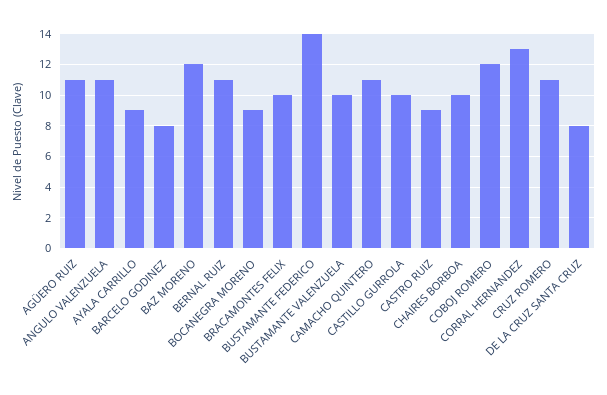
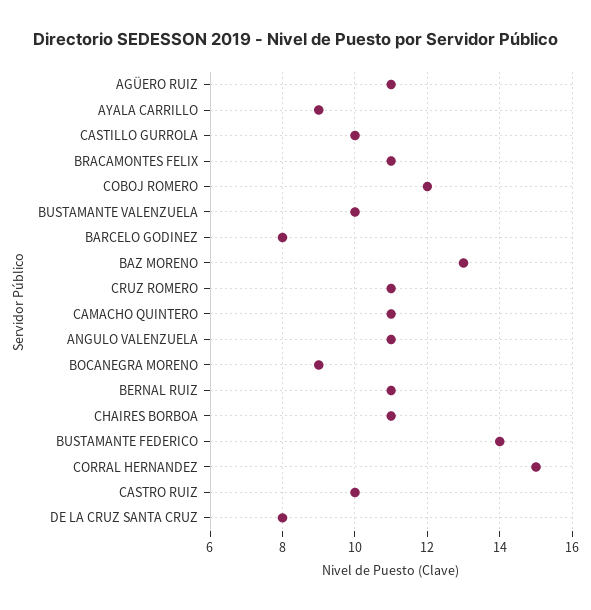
  {
    "AGÜERO RUIZ": 11,
    "ANGULO VALENZUELA": 11,
    "AYALA CARRILLO": 9,
    "BARCELO GODINEZ": 8,
-   "BAZ MORENO": 12,
+   "BAZ MORENO": 13,
    "BERNAL RUIZ": 11,
    "BOCANEGRA MORENO": 9,
-   "BRACAMONTES FELIX": 10,
+   "BRACAMONTES FELIX": 11,
    "BUSTAMANTE FEDERICO": 14,
    "BUSTAMANTE VALENZUELA": 10,
    "CAMACHO QUINTERO": 11,
    "CASTILLO GURROLA": 10,
-   "CASTRO RUIZ": 9,
+   "CASTRO RUIZ": 10,
-   "CHAIRES BORBOA": 10,
+   "CHAIRES BORBOA": 11,
    "COBOJ ROMERO": 12,
-   "CORRAL HERNANDEZ": 13,
+   "CORRAL HERNANDEZ": 15,
    "CRUZ ROMERO": 11,
    "DE LA CRUZ SANTA CRUZ": 8
  }

